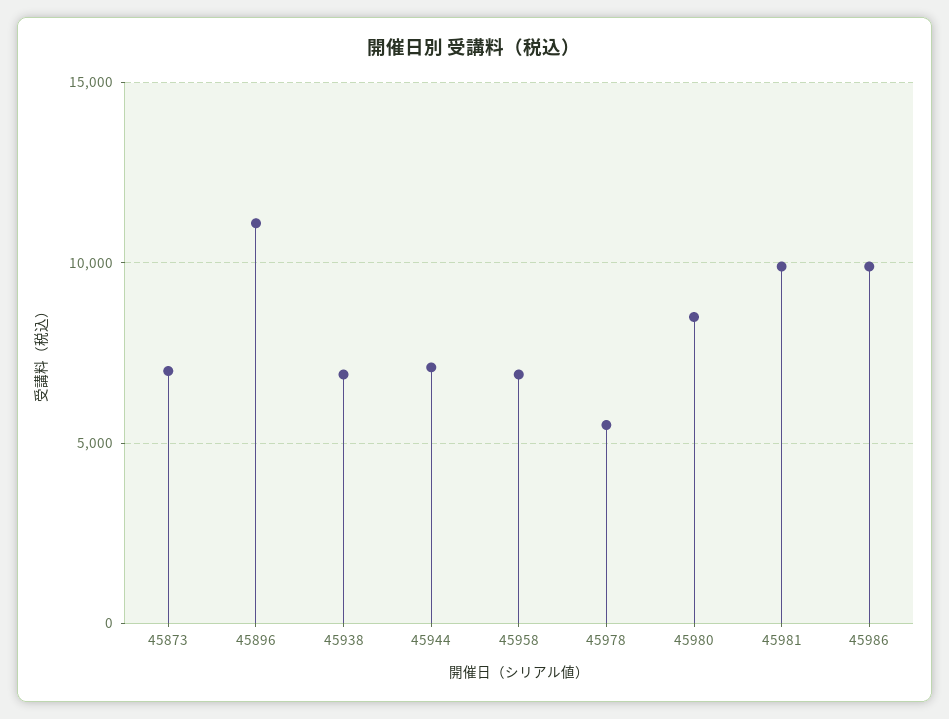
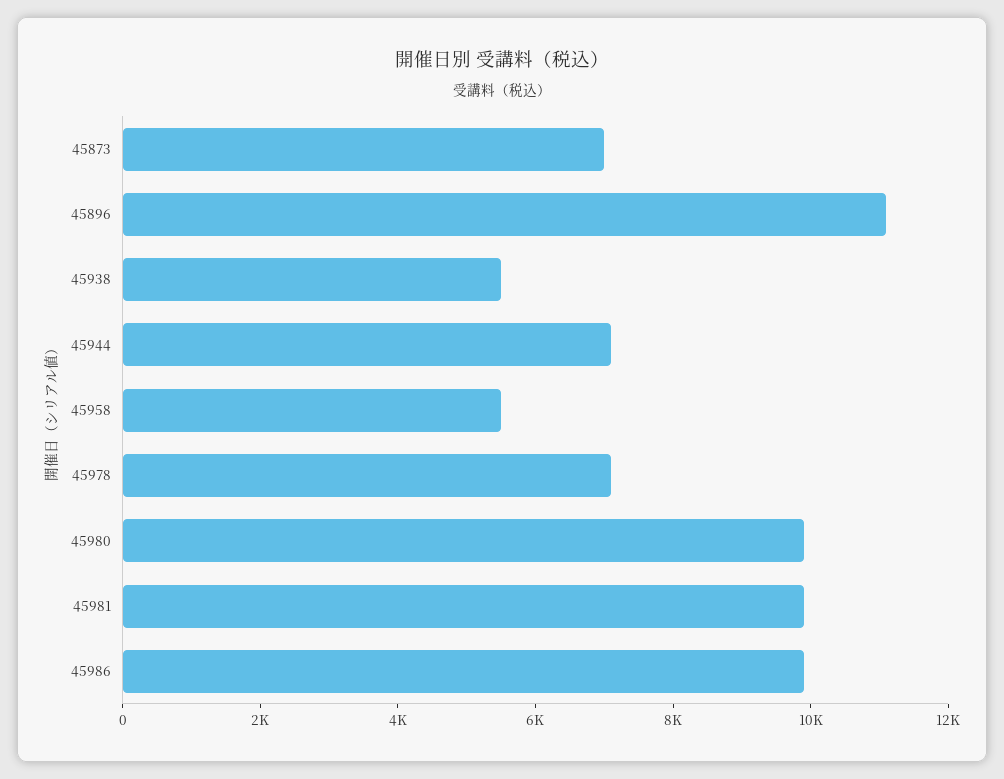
  {
    "45873": 7000,
    "45896": 11000,
-   "45938": 7000,
+   "45938": 5500,
    "45944": 7000,
-   "45958": 7000,
+   "45958": 5500,
-   "45978": 5500,
+   "45978": 7000,
-   "45980": 8500,
+   "45980": 10000,
    "45981": 10000,
    "45986": 10000
  }

